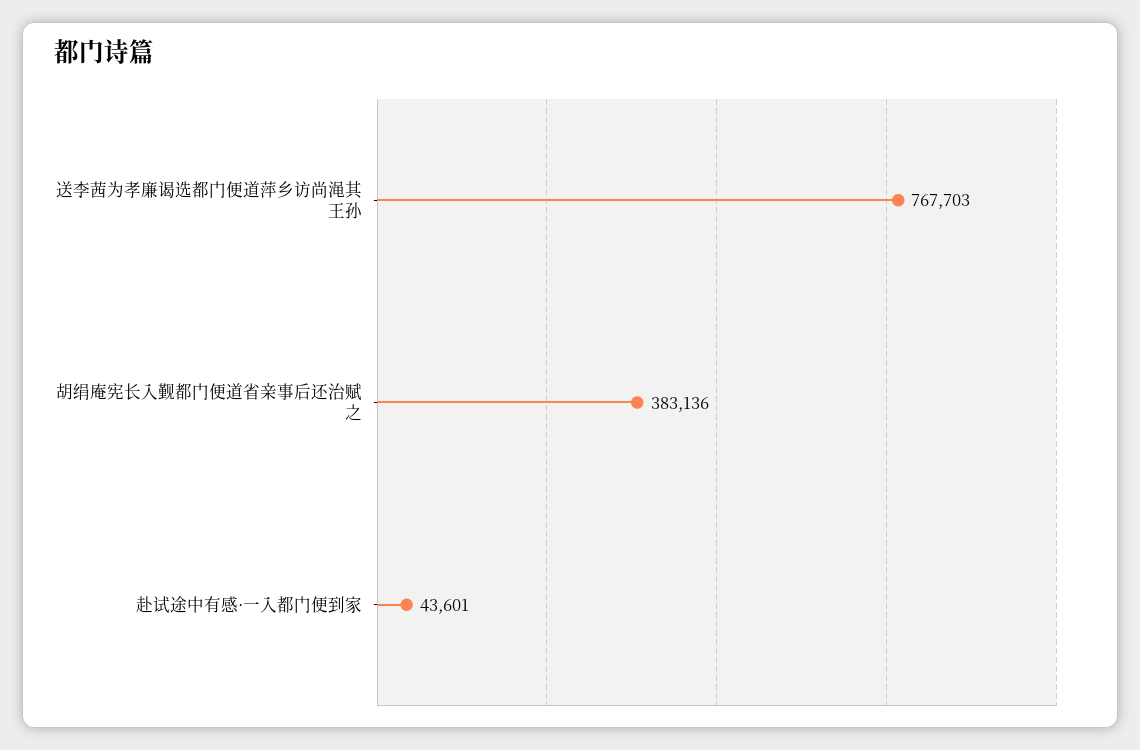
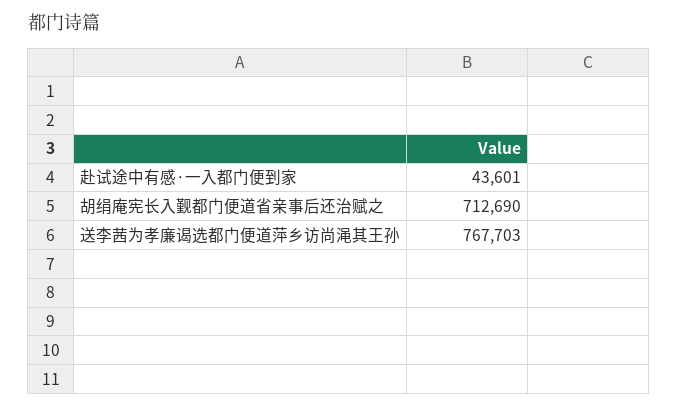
  {
    "送李茜为孝廉谒选都门便道萍乡访尚渑其王孙": 767703,
-   "胡绢庵宪长入觐都门便道省亲事后还治赋之": 383136,
+   "胡绢庵宪长入觐都门便道省亲事后还治赋之": 712690,
    "赴试途中有感·一入都门便到家": 43601
  }

